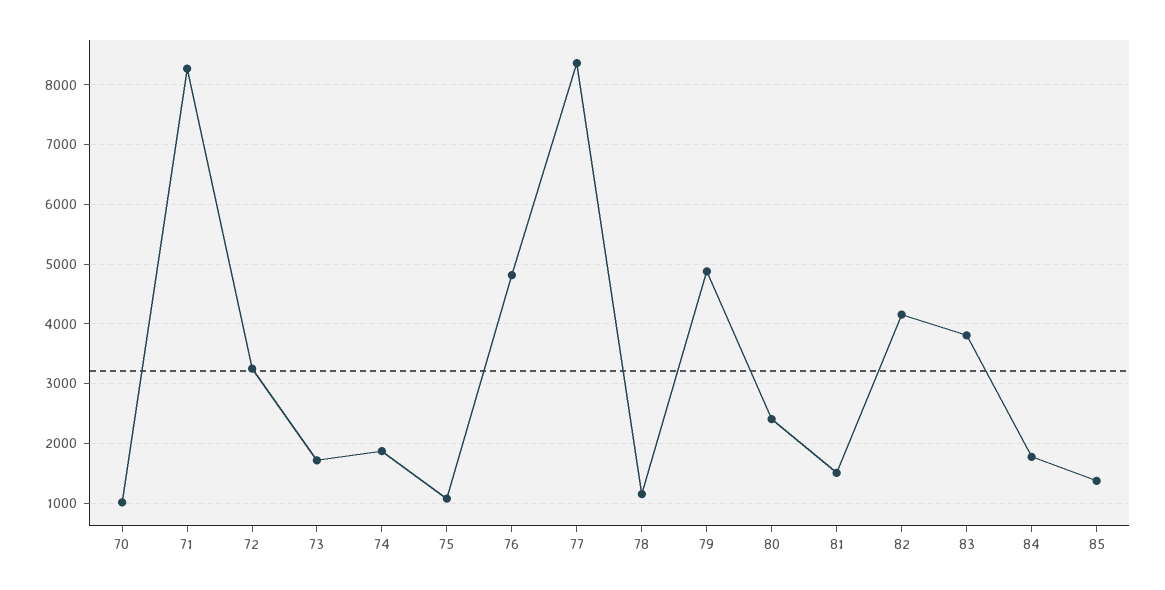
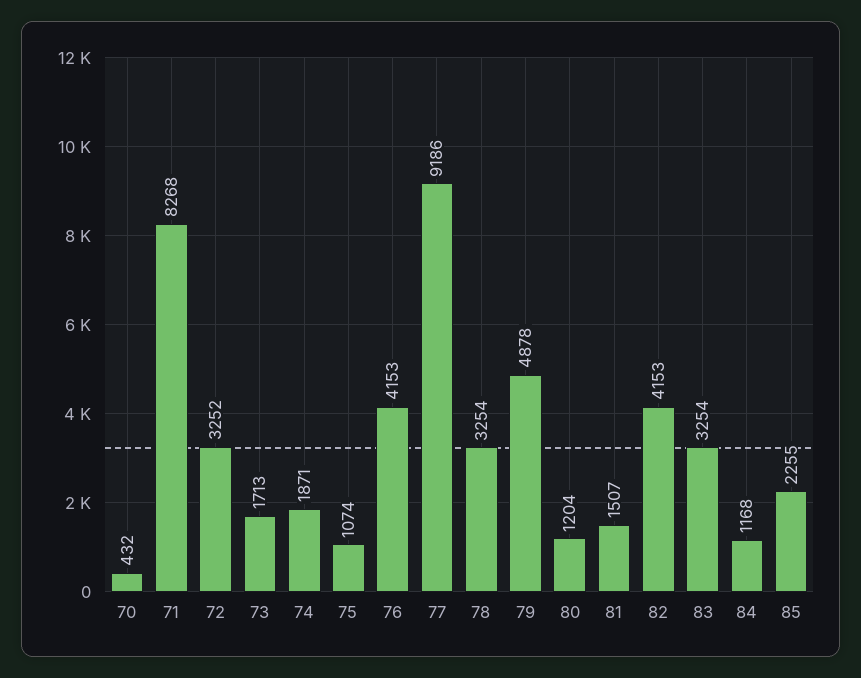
  {
-   "70": 1000,
+   "70": 432,
    "71": 8268,
    "72": 3252,
    "73": 1713,
    "74": 1871,
    "75": 1074,
-   "76": 4800,
+   "76": 4153,
-   "77": 8400,
+   "77": 9186,
-   "78": 1200,
+   "78": 3254,
    "79": 4878,
-   "80": 2400,
+   "80": 1204,
    "81": 1507,
    "82": 4153,
-   "83": 3800,
+   "83": 3254,
-   "84": 1800,
+   "84": 1168,
-   "85": 1400
+   "85": 2255
  }

